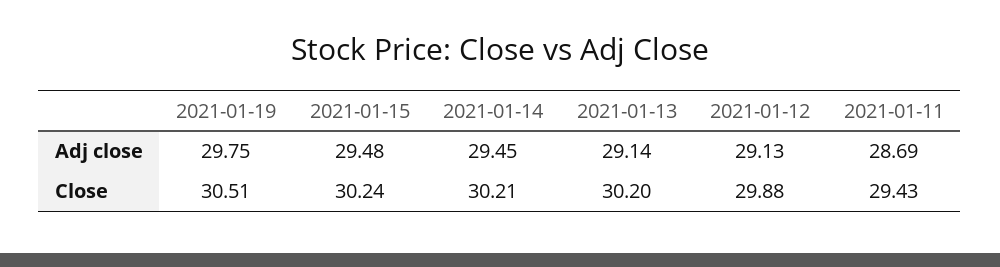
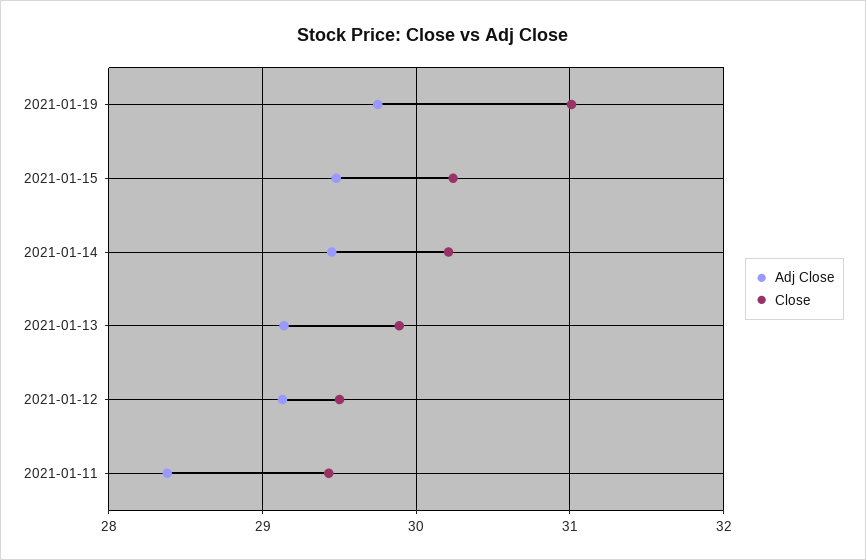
  {
    "Adj close": {
      "2021-01-19": 29.75,
      "2021-01-15": 29.48,
      "2021-01-14": 29.45,
      "2021-01-13": 29.14,
      "2021-01-12": 29.13,
-     "2021-01-11": 28.69
+     "2021-01-11": 28.4
    },
    "Close": {
-     "2021-01-19": 30.51,
+     "2021-01-19": 31,
      "2021-01-15": 30.24,
      "2021-01-14": 30.21,
-     "2021-01-13": 30.2,
+     "2021-01-13": 29.9,
-     "2021-01-12": 29.88,
+     "2021-01-12": 29.5,
      "2021-01-11": 29.43
    }
  }

